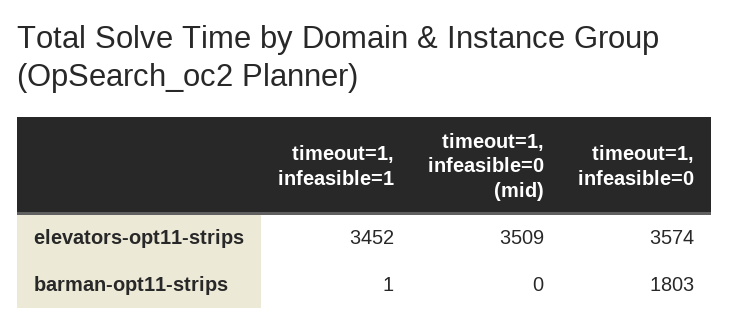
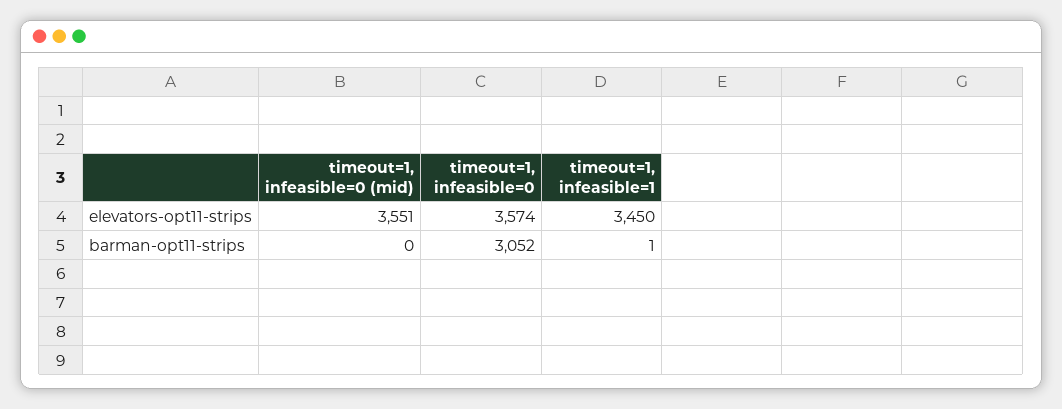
  {
    "timeout=1, infeasible=1": {
-     "elevators-opt11-strips": 3452,
+     "elevators-opt11-strips": 3450,
      "barman-opt11-strips": 1
    },
    "timeout=1, infeasible=0 (mid)": {
-     "elevators-opt11-strips": 3509,
+     "elevators-opt11-strips": 3551,
      "barman-opt11-strips": 0
    },
    "timeout=1, infeasible=0": {
      "elevators-opt11-strips": 3574,
-     "barman-opt11-strips": 1803
+     "barman-opt11-strips": 3052
    }
  }

